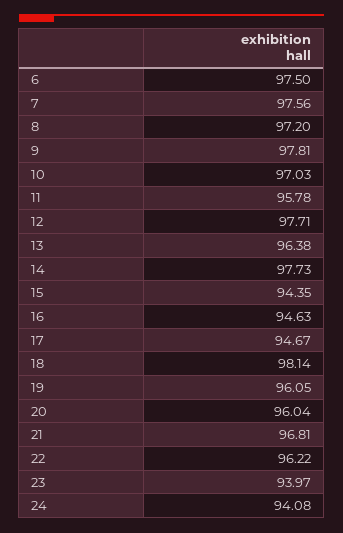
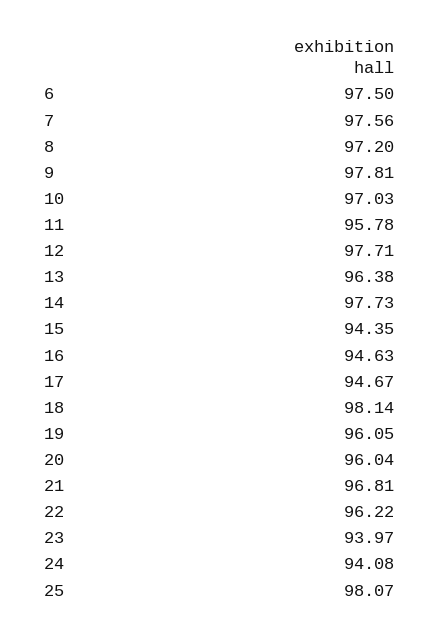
  {
    "6": 97.5,
    "7": 97.56,
    "8": 97.2,
    "9": 97.81,
    "10": 97.03,
    "11": 95.78,
    "12": 97.71,
    "13": 96.38,
    "14": 97.73,
    "15": 94.35,
    "16": 94.63,
    "17": 94.67,
    "18": 98.14,
    "19": 96.05,
    "20": 96.04,
    "21": 96.81,
    "22": 96.22,
    "23": 93.97,
-   "24": 94.08
+   "24": 94.08,
+   "25": 98.07
  }

